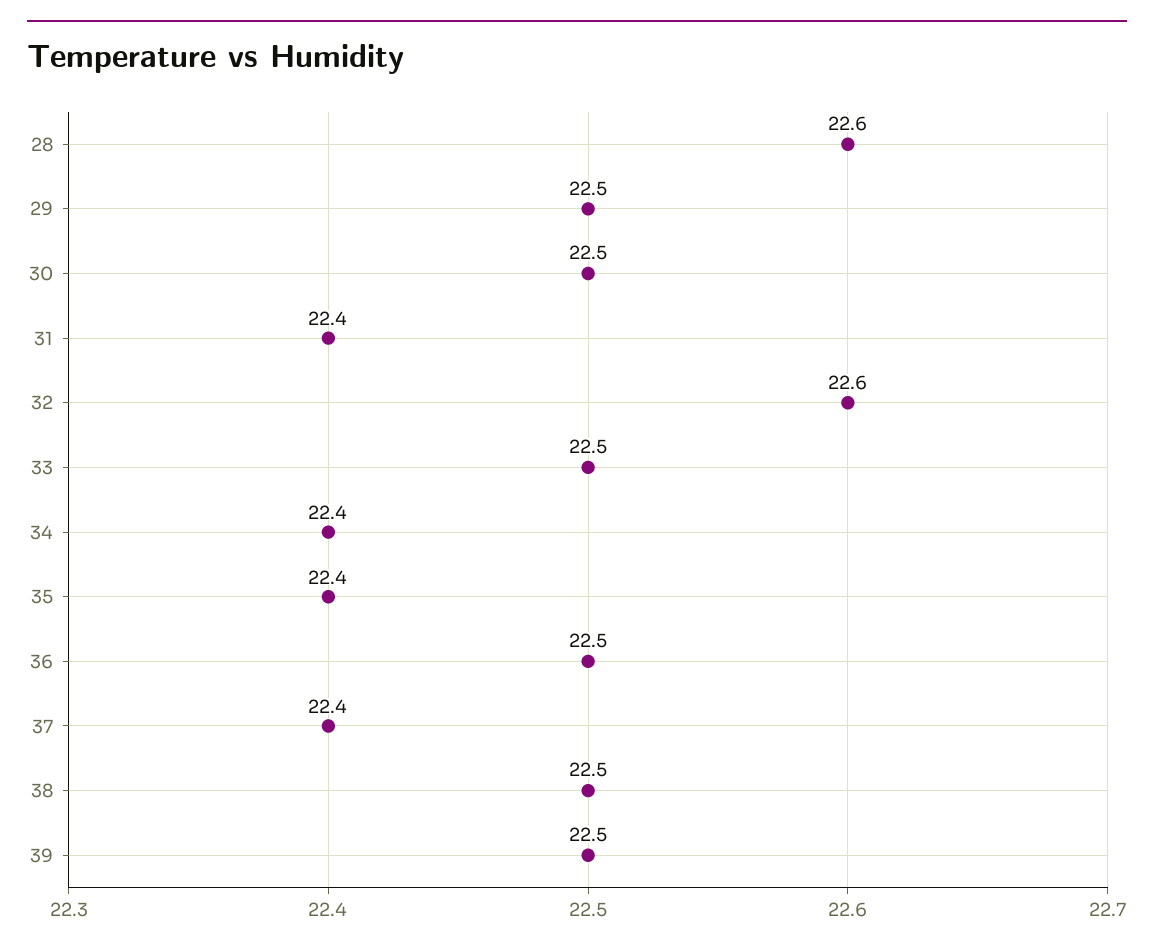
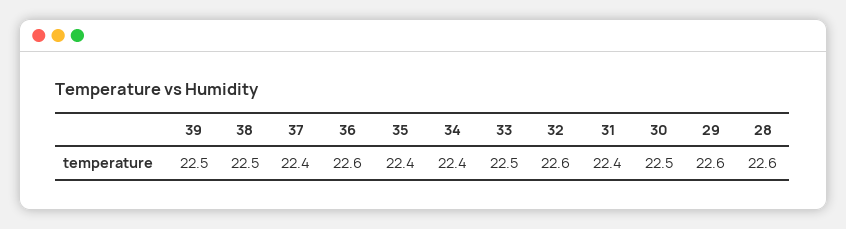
  {
    "28": 22.6,
-   "29": 22.5,
+   "29": 22.6,
    "30": 22.5,
    "31": 22.4,
    "32": 22.6,
    "33": 22.5,
    "34": 22.4,
    "35": 22.4,
-   "36": 22.5,
+   "36": 22.6,
    "37": 22.4,
    "38": 22.5,
    "39": 22.5
  }

